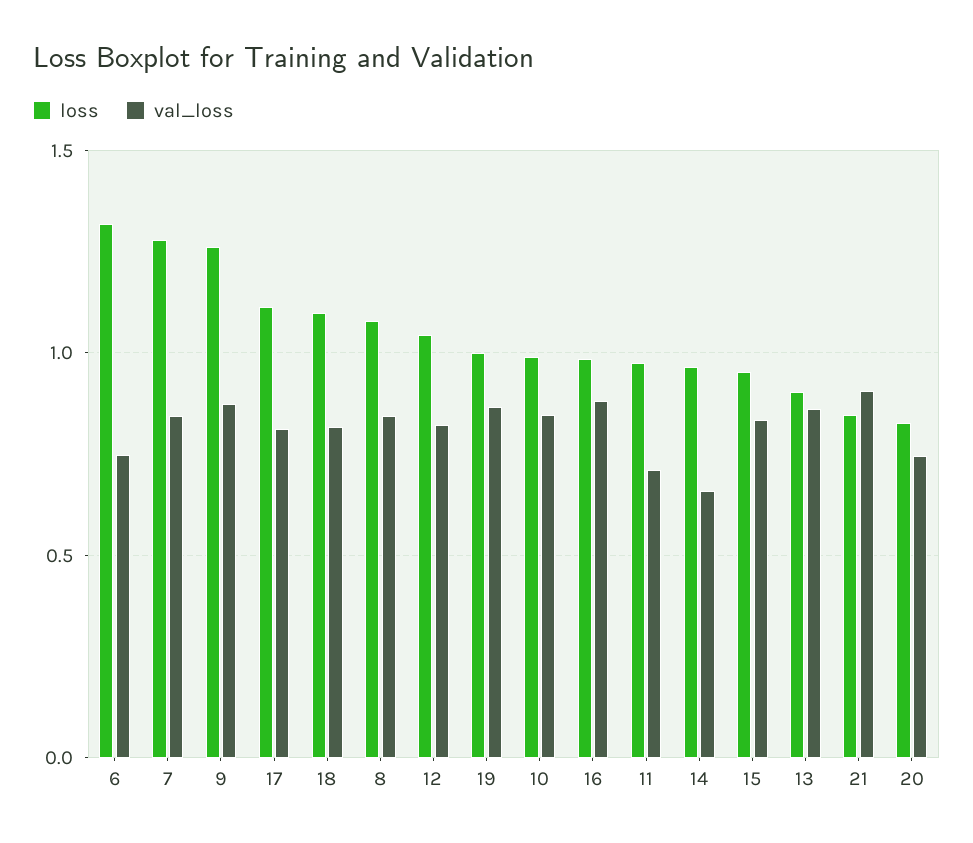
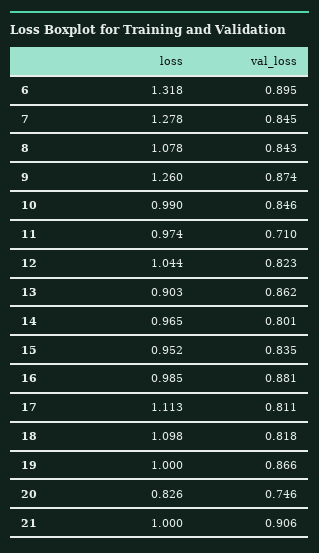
  {
    "loss": {
      "6": 1.318,
      "7": 1.278,
      "9": 1.26,
      "17": 1.113,
      "18": 1.098,
      "8": 1.078,
      "12": 1.044,
      "19": 1,
      "10": 0.99,
      "16": 0.985,
      "11": 0.974,
      "14": 0.965,
      "15": 0.952,
      "13": 0.903,
-     "21": 0.85,
+     "21": 1,
      "20": 0.826
    },
    "val_loss": {
-     "6": 0.75,
+     "6": 0.895,
      "7": 0.845,
      "9": 0.874,
      "17": 0.811,
      "18": 0.818,
      "8": 0.843,
      "12": 0.823,
      "19": 0.866,
      "10": 0.846,
      "16": 0.881,
      "11": 0.71,
-     "14": 0.65,
+     "14": 0.801,
      "15": 0.835,
      "13": 0.862,
      "21": 0.906,
      "20": 0.746
    }
  }

